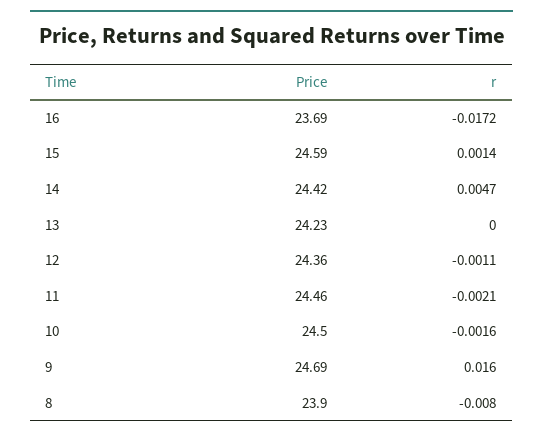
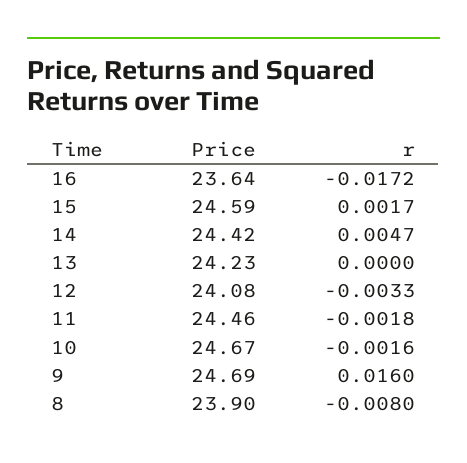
  {
    "Price": {
-     "16": 23.69,
+     "16": 23.64,
      "15": 24.59,
      "14": 24.42,
      "13": 24.23,
-     "12": 24.36,
+     "12": 24.08,
      "11": 24.46,
-     "10": 24.5,
+     "10": 24.67,
      "9": 24.69,
      "8": 23.9
    },
    "r": {
      "16": -0.0172,
-     "15": 0.0014,
+     "15": 0.0017,
      "14": 0.0047,
      "13": 0,
-     "12": -0.0011,
+     "12": -0.0033,
-     "11": -0.0021,
+     "11": -0.0018,
      "10": -0.0016,
      "9": 0.016,
      "8": -0.008
    }
  }

